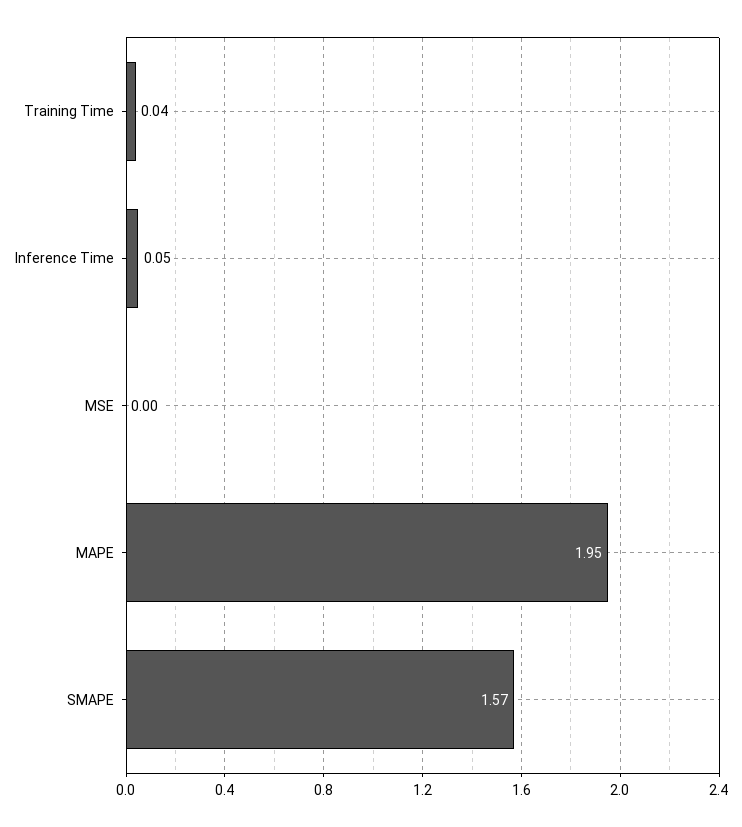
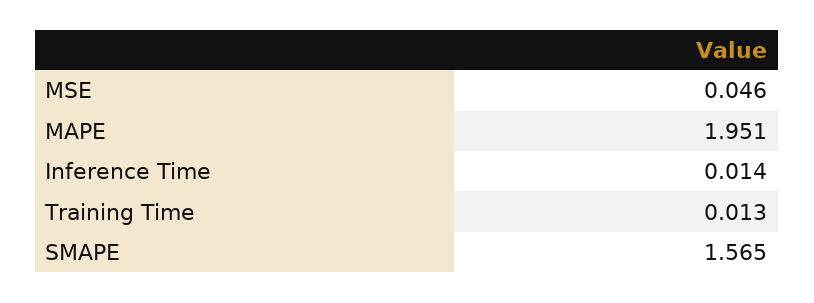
  {
-   "Training Time": 0.04,
+   "Training Time": 0.013,
-   "Inference Time": 0.05,
+   "Inference Time": 0.014,
-   "MSE": 0,
+   "MSE": 0.046,
    "MAPE": 1.951,
    "SMAPE": 1.565
  }

